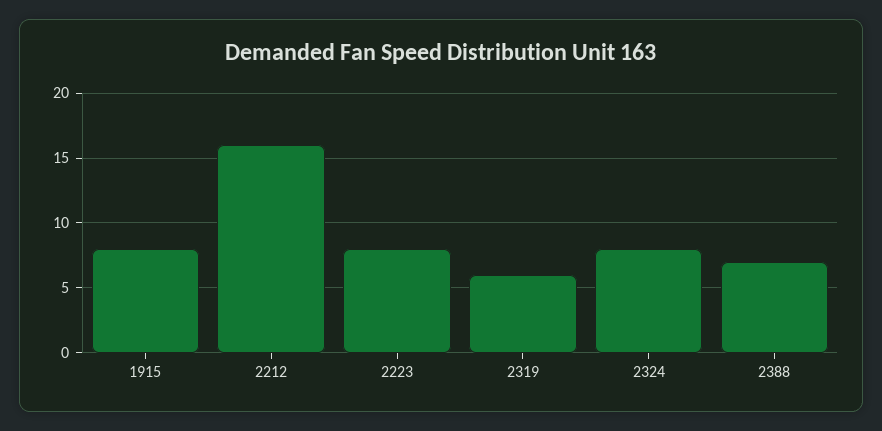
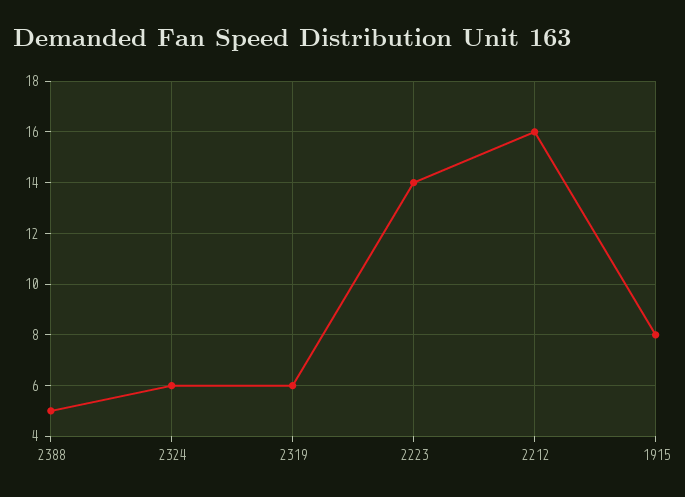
  {
    "1915": 8,
    "2212": 16,
-   "2223": 8,
+   "2223": 14,
    "2319": 6,
-   "2324": 8,
+   "2324": 6,
-   "2388": 7
+   "2388": 5
  }

